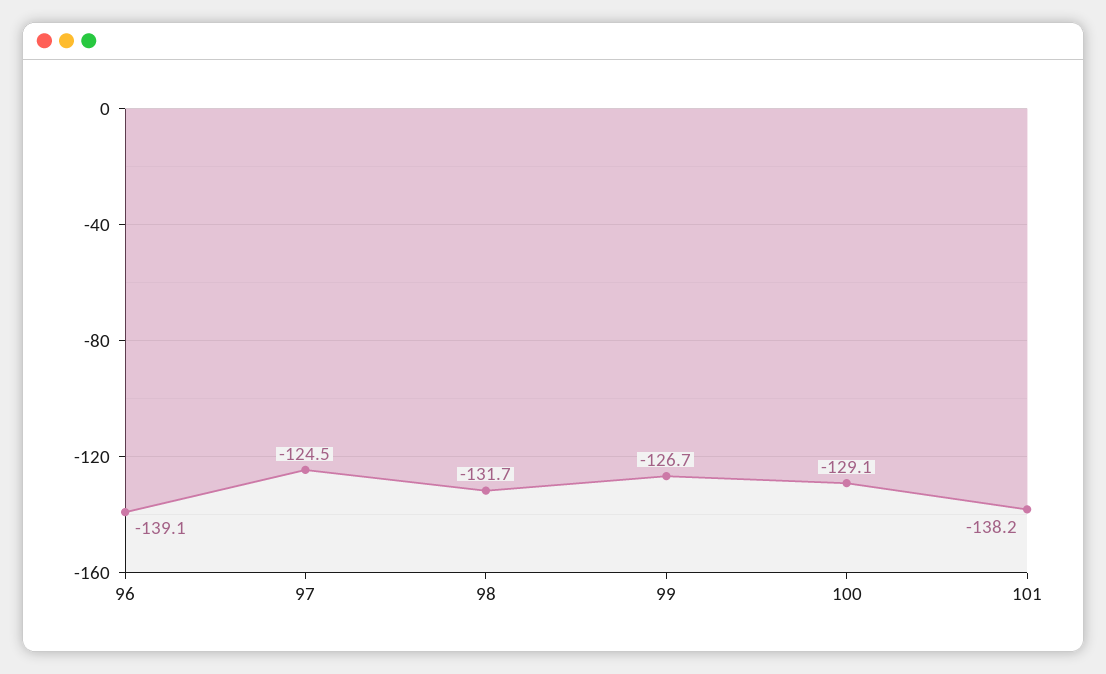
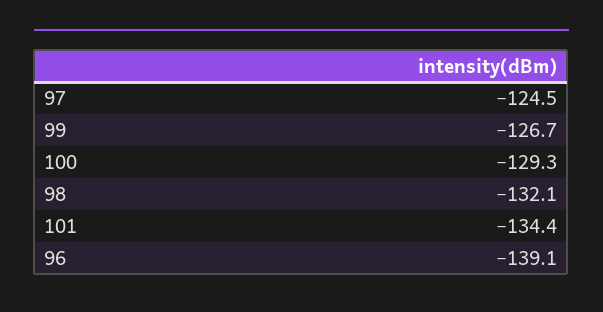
  {
    "96": -139.1,
    "97": -124.5,
-   "98": -131.7,
+   "98": -132.1,
    "99": -126.7,
-   "100": -129.1,
+   "100": -129.3,
-   "101": -138.2
+   "101": -134.4
  }

